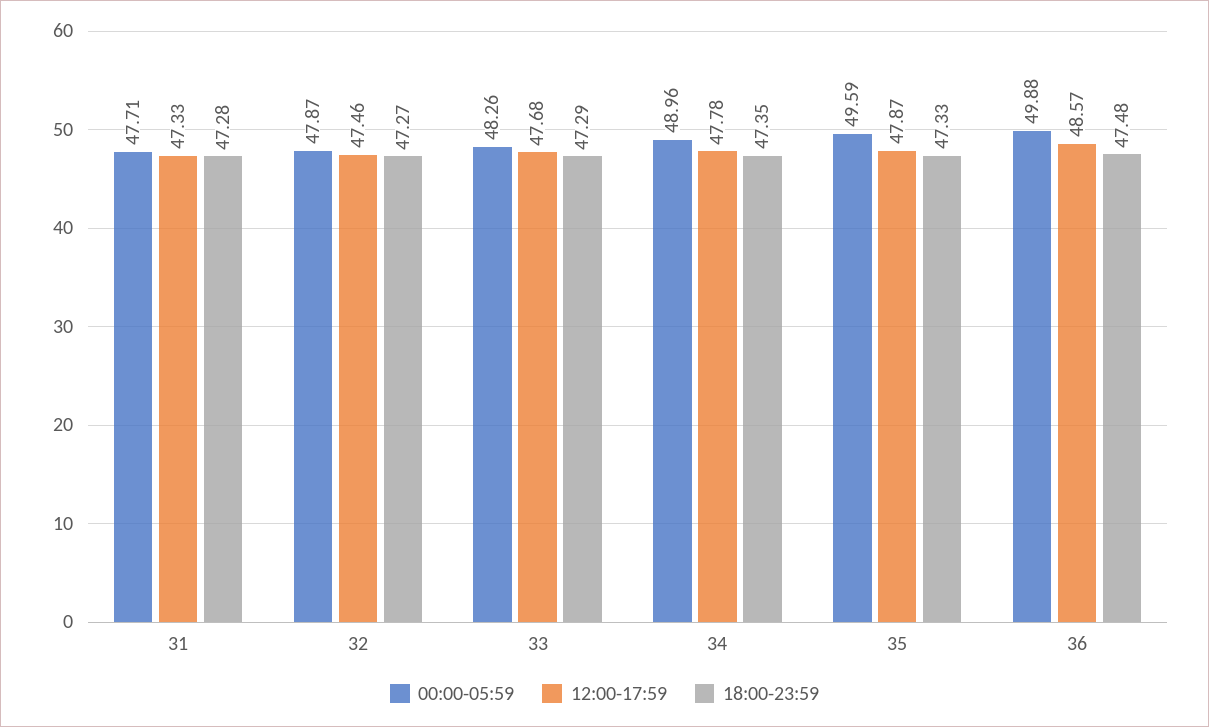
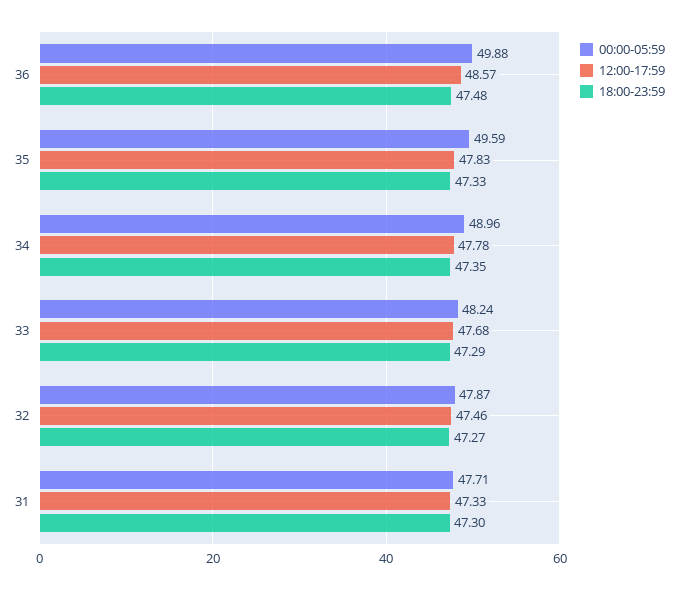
  {
    "00:00-05:59": {
      "31": 47.71,
      "32": 47.87,
-     "33": 48.26,
+     "33": 48.24,
      "34": 48.96,
      "35": 49.59,
      "36": 49.88
    },
    "12:00-17:59": {
      "31": 47.33,
      "32": 47.46,
      "33": 47.68,
      "34": 47.78,
-     "35": 47.87,
+     "35": 47.83,
      "36": 48.57
    },
    "18:00-23:59": {
-     "31": 47.28,
+     "31": 47.3,
      "32": 47.27,
      "33": 47.29,
      "34": 47.35,
      "35": 47.33,
      "36": 47.48
    }
  }

